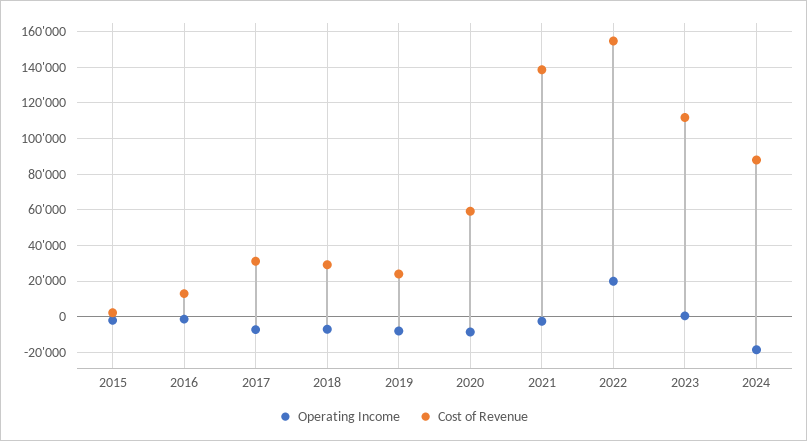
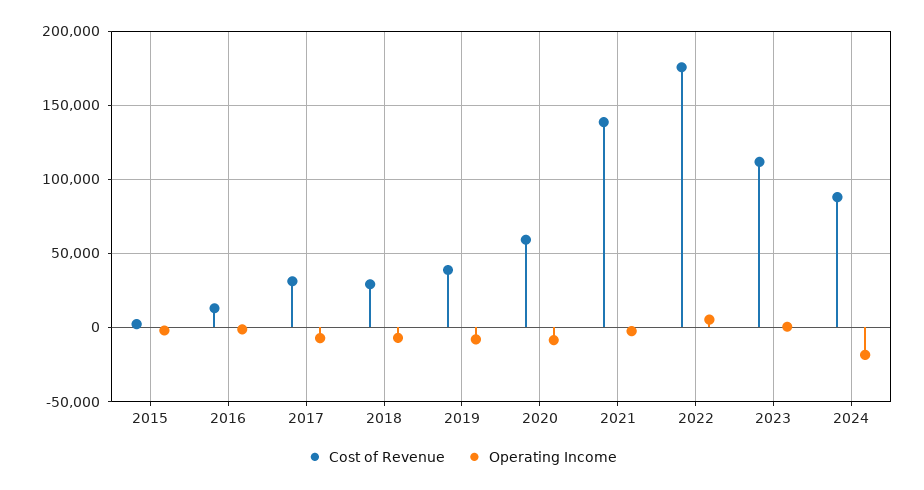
  {
    "Operating Income": {
      "2015": 0,
      "2016": 0,
      "2017": -5000,
      "2018": -5000,
      "2019": -10000,
      "2020": -10000,
      "2021": -5000,
-     "2022": 20000,
+     "2022": 5000,
      "2023": 0,
      "2024": -20000
    },
    "Cost of Revenue": {
      "2015": 0,
      "2016": 15000,
      "2017": 30000,
      "2018": 30000,
-     "2019": 25000,
+     "2019": 40000,
      "2020": 60000,
      "2021": 140000,
-     "2022": 155000,
+     "2022": 175000,
      "2023": 110000,
      "2024": 90000
    }
  }

